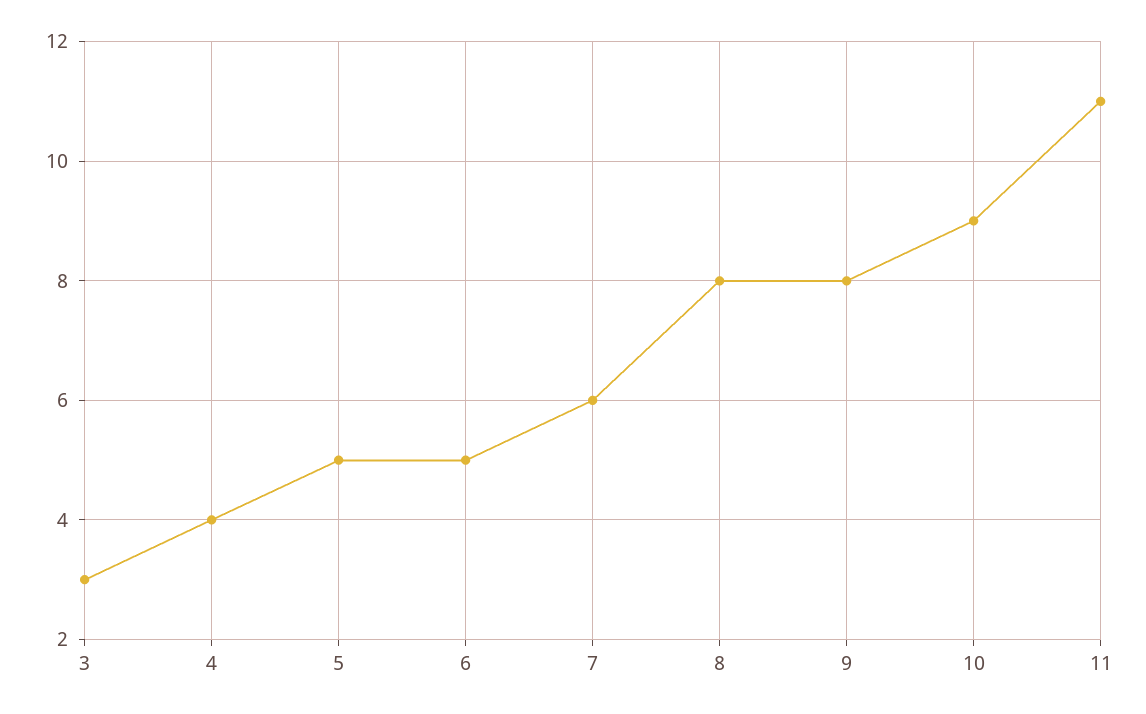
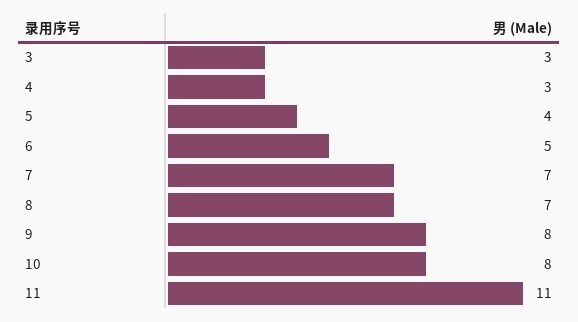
  {
    "3": 3,
-   "4": 4,
+   "4": 3,
-   "5": 5,
+   "5": 4,
    "6": 5,
-   "7": 6,
+   "7": 7,
-   "8": 8,
+   "8": 7,
    "9": 8,
-   "10": 9,
+   "10": 8,
    "11": 11
  }

